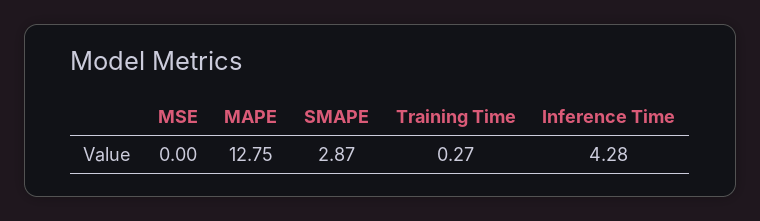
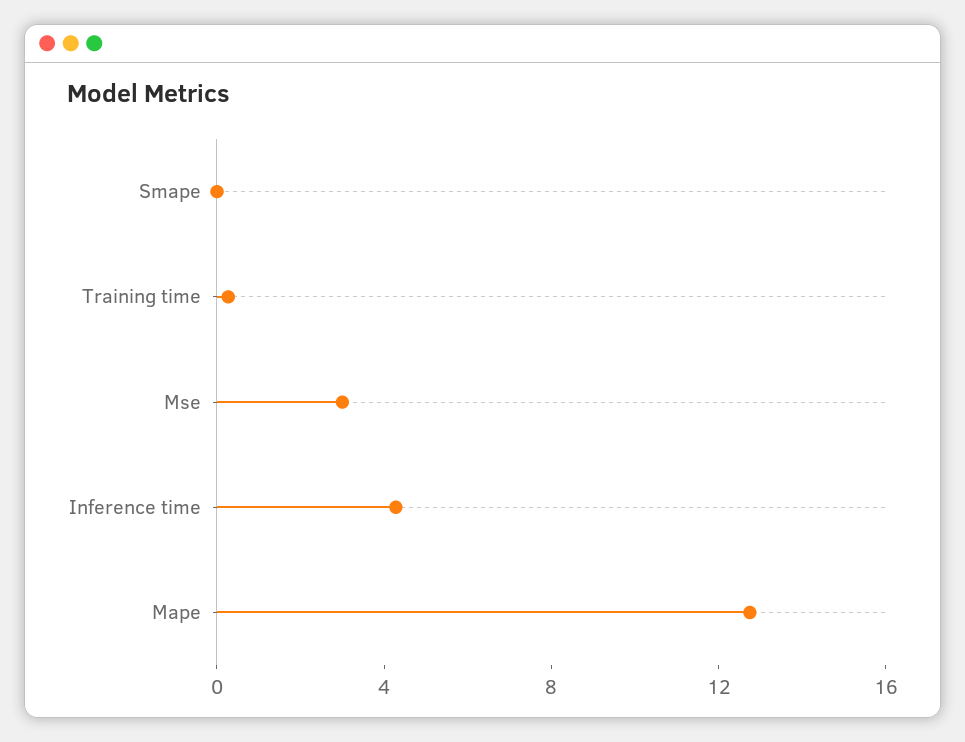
  {
-   "MSE": 0,
+   "MSE": 3,
    "MAPE": 12.75,
-   "SMAPE": 2.87,
+   "SMAPE": 0,
    "Training Time": 0.27,
    "Inference Time": 4.28
  }

